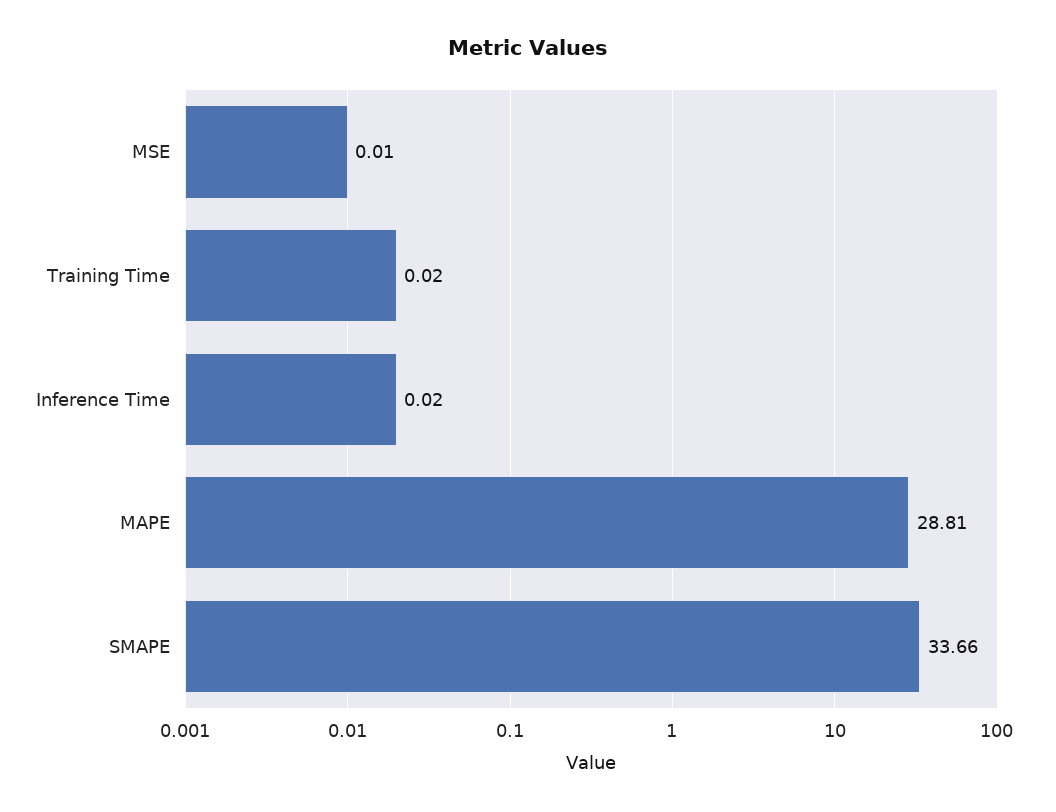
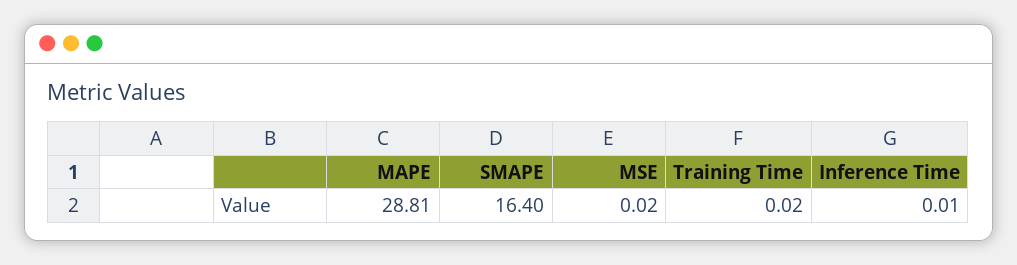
  {
-   "MSE": 0.01,
+   "MSE": 0.02,
    "Training Time": 0.02,
-   "Inference Time": 0.02,
+   "Inference Time": 0.01,
    "MAPE": 28.81,
-   "SMAPE": 33.66
+   "SMAPE": 16.4
  }

